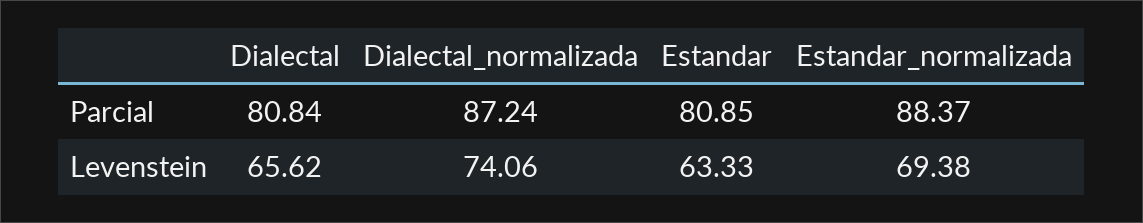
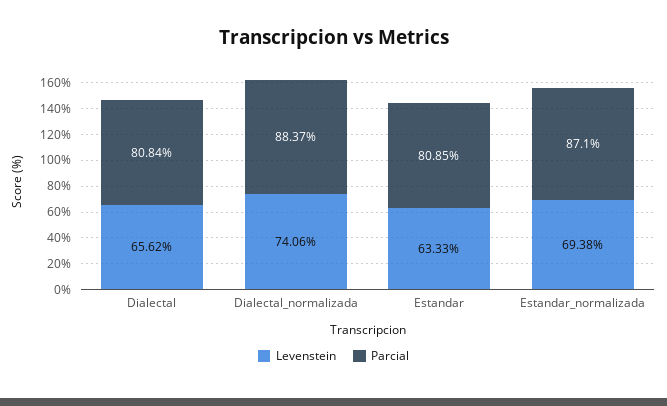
  {
    "Parcial": {
      "Dialectal": 80.84,
-     "Dialectal_normalizada": 87.24,
+     "Dialectal_normalizada": 88.37,
      "Estandar": 80.85,
-     "Estandar_normalizada": 88.37
+     "Estandar_normalizada": 87.1
    },
    "Levenstein": {
      "Dialectal": 65.62,
      "Dialectal_normalizada": 74.06,
      "Estandar": 63.33,
      "Estandar_normalizada": 69.38
    }
  }

